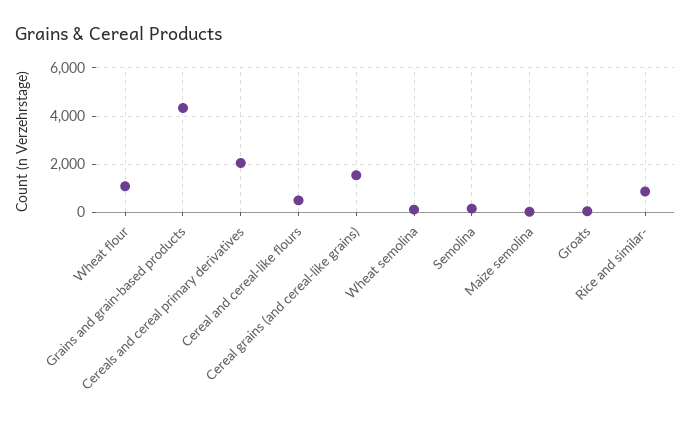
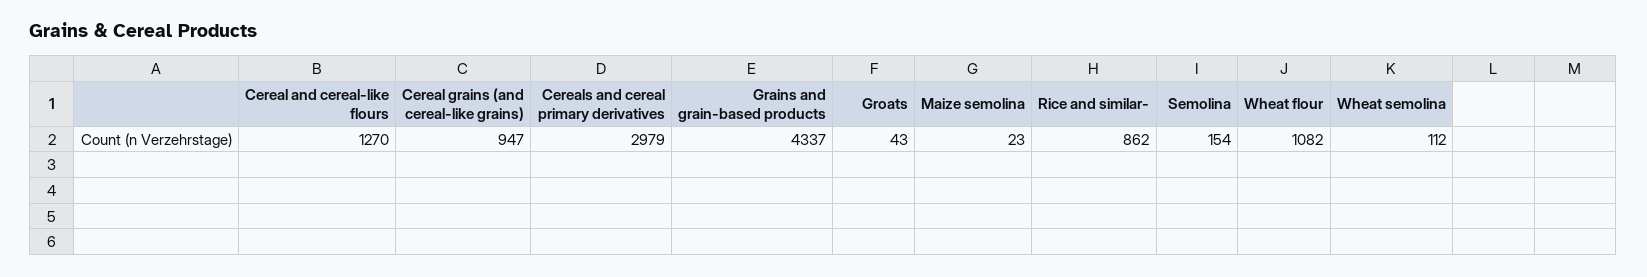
  {
    "Wheat flour": 1082,
    "Grains and grain-based products": 4337,
-   "Cereals and cereal primary derivatives": 2000,
+   "Cereals and cereal primary derivatives": 2979,
-   "Cereal and cereal-like flours": 500,
+   "Cereal and cereal-like flours": 1270,
-   "Cereal grains (and cereal-like grains)": 1500,
+   "Cereal grains (and cereal-like grains)": 947,
    "Wheat semolina": 112,
    "Semolina": 154,
    "Maize semolina": 23,
    "Groats": 43,
    "Rice and similar-": 862
  }

